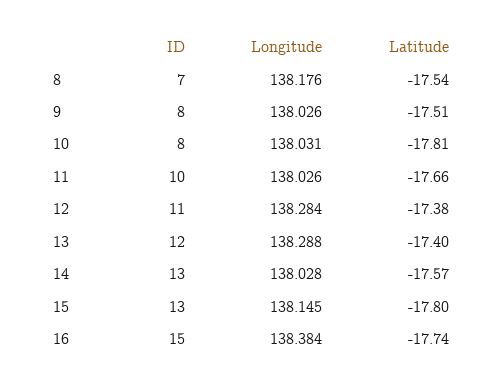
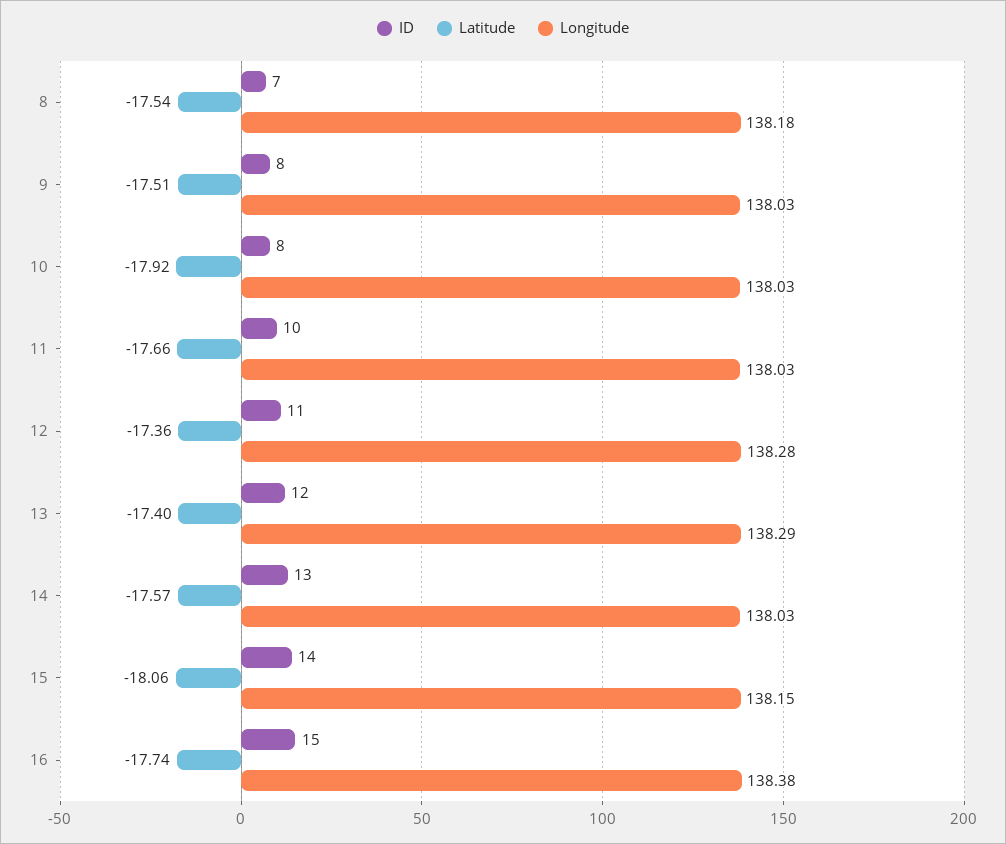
  {
    "ID": {
      "8": 7,
      "9": 8,
      "10": 8,
      "11": 10,
      "12": 11,
      "13": 12,
      "14": 13,
-     "15": 13,
+     "15": 14,
      "16": 15
    },
    "Longitude": {
      "8": 138.176,
      "9": 138.026,
      "10": 138.031,
      "11": 138.026,
      "12": 138.284,
      "13": 138.288,
      "14": 138.028,
      "15": 138.145,
      "16": 138.384
    },
    "Latitude": {
      "8": -17.54,
      "9": -17.51,
-     "10": -17.81,
+     "10": -17.92,
      "11": -17.66,
-     "12": -17.38,
+     "12": -17.36,
      "13": -17.4,
      "14": -17.57,
-     "15": -17.8,
+     "15": -18.06,
      "16": -17.74
    }
  }

